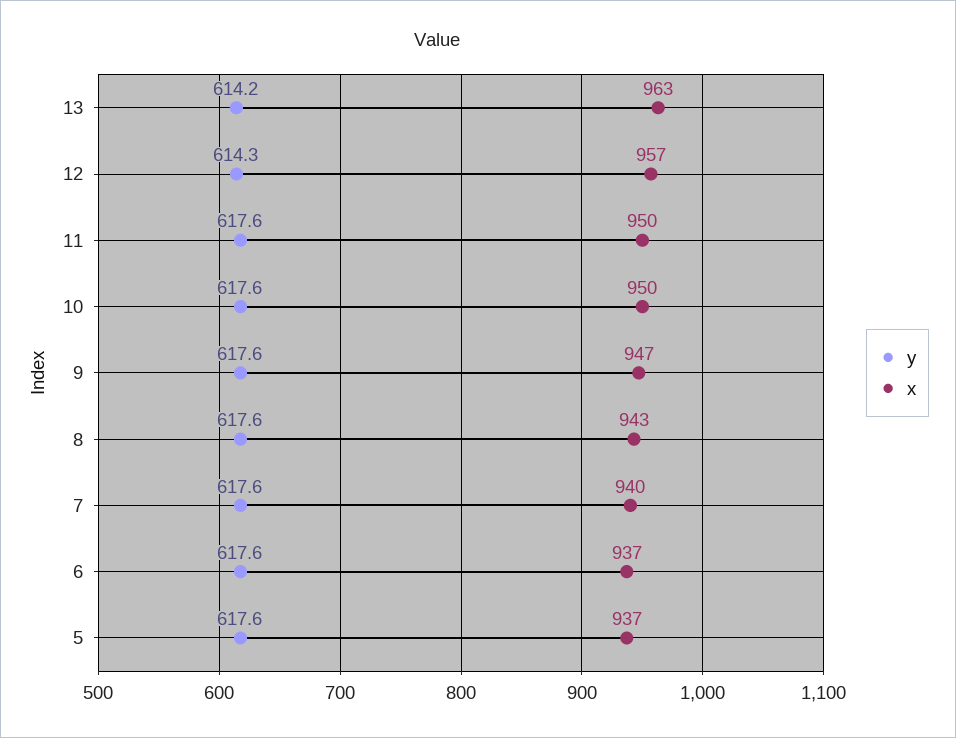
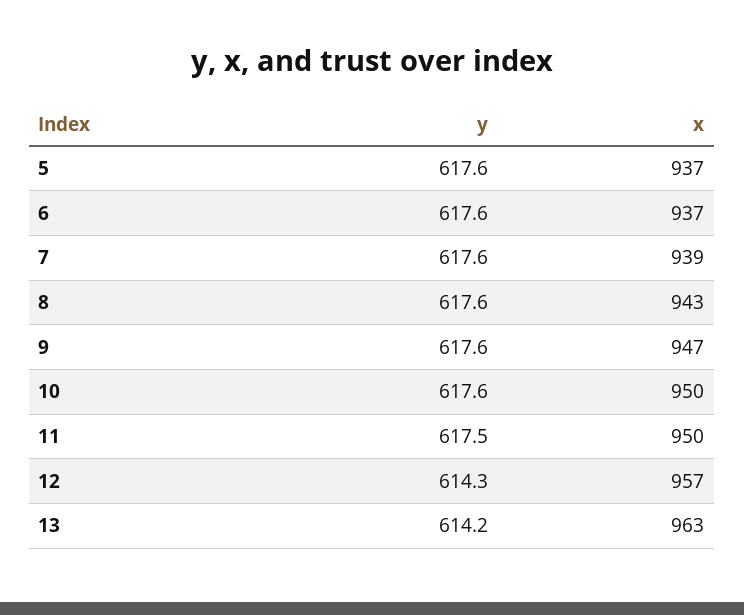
  {
    "y": {
      "13": 614.2,
      "12": 614.3,
-     "11": 617.6,
+     "11": 617.5,
      "10": 617.6,
      "9": 617.6,
      "8": 617.6,
      "7": 617.6,
      "6": 617.6,
      "5": 617.6
    },
    "x": {
      "13": 963,
      "12": 957,
      "11": 950,
      "10": 950,
      "9": 947,
      "8": 943,
-     "7": 940,
+     "7": 939,
      "6": 937,
      "5": 937
    }
  }

